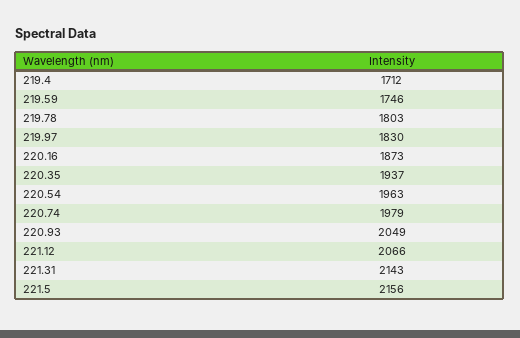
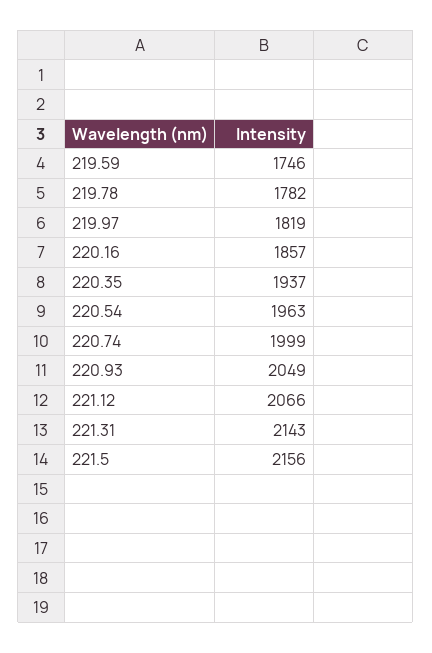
  {
-   "219.4": 1712,
    "219.59": 1746,
-   "219.78": 1803,
+   "219.78": 1782,
-   "219.97": 1830,
+   "219.97": 1819,
-   "220.16": 1873,
+   "220.16": 1857,
    "220.35": 1937,
    "220.54": 1963,
-   "220.74": 1979,
+   "220.74": 1999,
    "220.93": 2049,
    "221.12": 2066,
    "221.31": 2143,
    "221.5": 2156
  }

